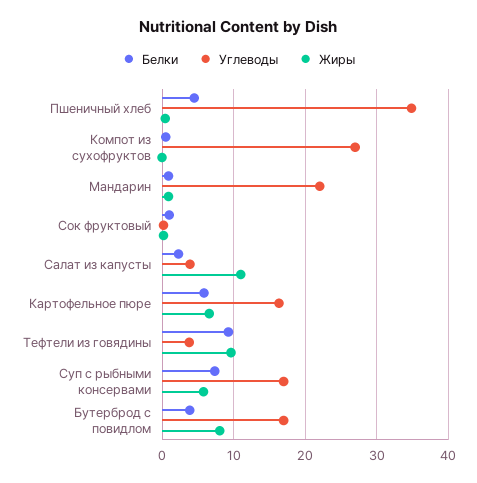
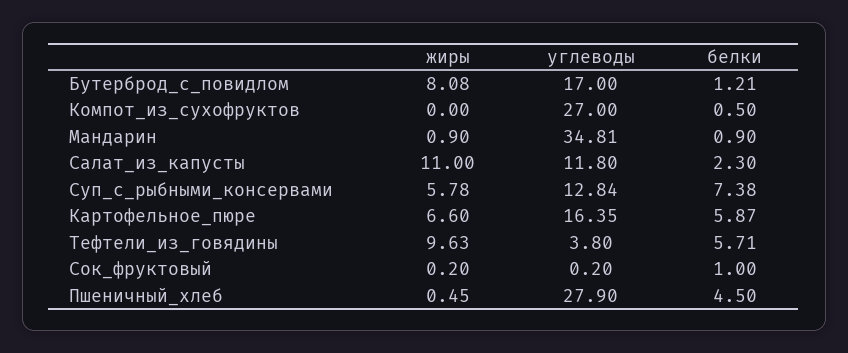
  {
    "Белки": {
      "Пшеничный хлеб": 4.5,
      "Компот из сухофруктов": 0.5,
      "Мандарин": 0.9,
      "Сок фруктовый": 1,
      "Салат из капусты": 2.3,
      "Картофельное пюре": 5.87,
-     "Тефтели из говядины": 9,
+     "Тефтели из говядины": 5.71,
      "Суп с рыбными консервами": 7.38,
-     "Бутерброд с повидлом": 4
+     "Бутерброд с повидлом": 1.21
    },
    "Углеводы": {
-     "Пшеничный хлеб": 35,
+     "Пшеничный хлеб": 27.9,
      "Компот из сухофруктов": 27,
-     "Мандарин": 22,
+     "Мандарин": 34.81,
      "Сок фруктовый": 0.2,
-     "Салат из капусты": 4,
+     "Салат из капусты": 11.8,
      "Картофельное пюре": 16.35,
      "Тефтели из говядины": 3.8,
-     "Суп с рыбными консервами": 17,
+     "Суп с рыбными консервами": 12.84,
      "Бутерброд с повидлом": 17
    },
    "Жиры": {
      "Пшеничный хлеб": 0.45,
      "Компот из сухофруктов": 0,
      "Мандарин": 0.9,
      "Сок фруктовый": 0.2,
      "Салат из капусты": 11,
      "Картофельное пюре": 6.6,
      "Тефтели из говядины": 9.63,
      "Суп с рыбными консервами": 5.78,
      "Бутерброд с повидлом": 8.08
    }
  }

